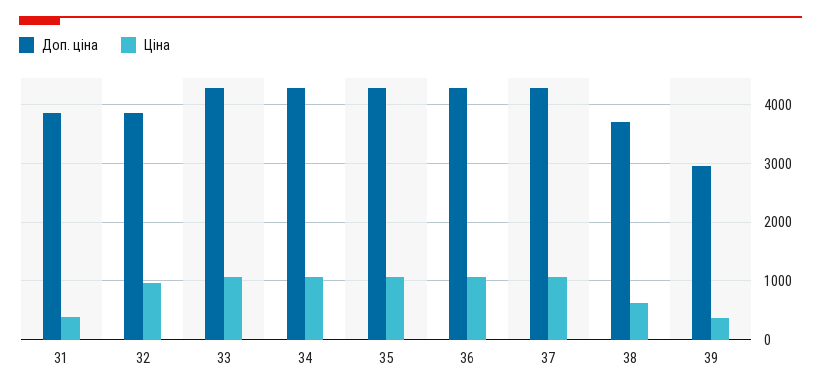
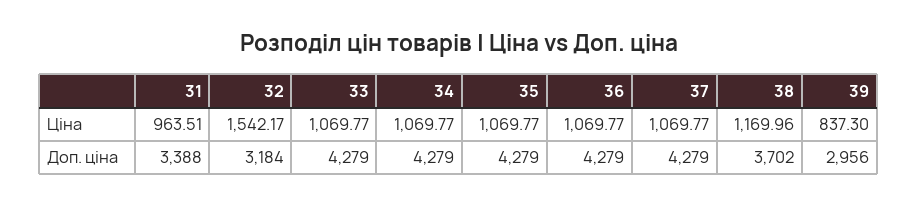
  {
    "Доп. ціна": {
-     "31": 3800,
+     "31": 3388,
-     "32": 3800,
+     "32": 3184,
      "33": 4279,
      "34": 4279,
      "35": 4279,
      "36": 4279,
      "37": 4279,
      "38": 3702,
      "39": 2956
    },
    "Ціна": {
-     "31": 400,
+     "31": 963.51,
-     "32": 1000,
+     "32": 1542.17,
      "33": 1069.77,
      "34": 1069.77,
      "35": 1069.77,
      "36": 1069.77,
      "37": 1069.77,
-     "38": 600,
+     "38": 1169.96,
-     "39": 400
+     "39": 837.3
    }
  }

